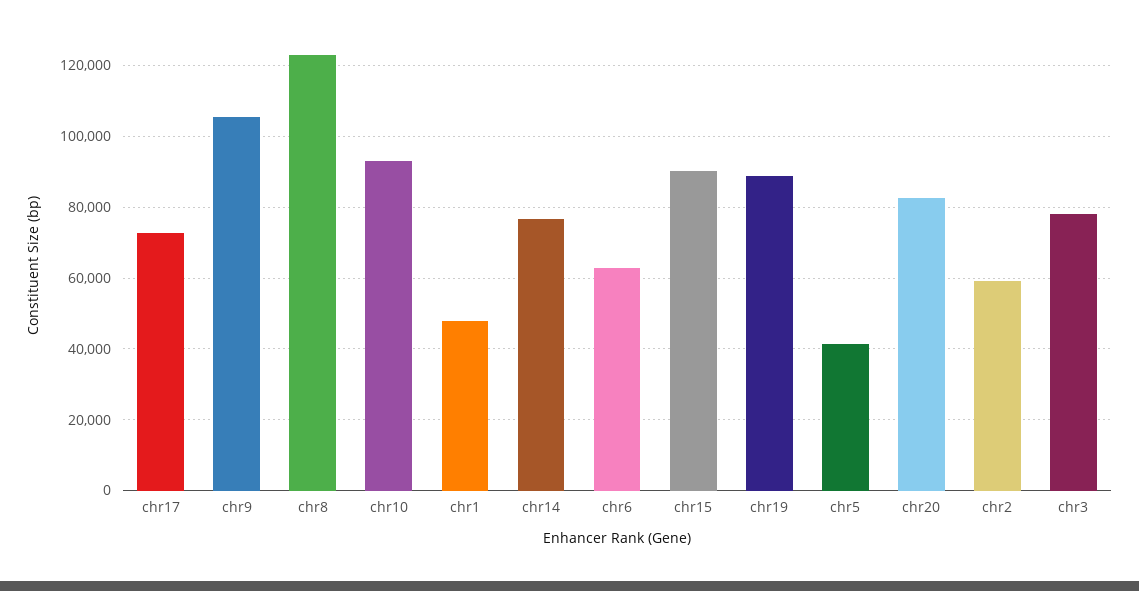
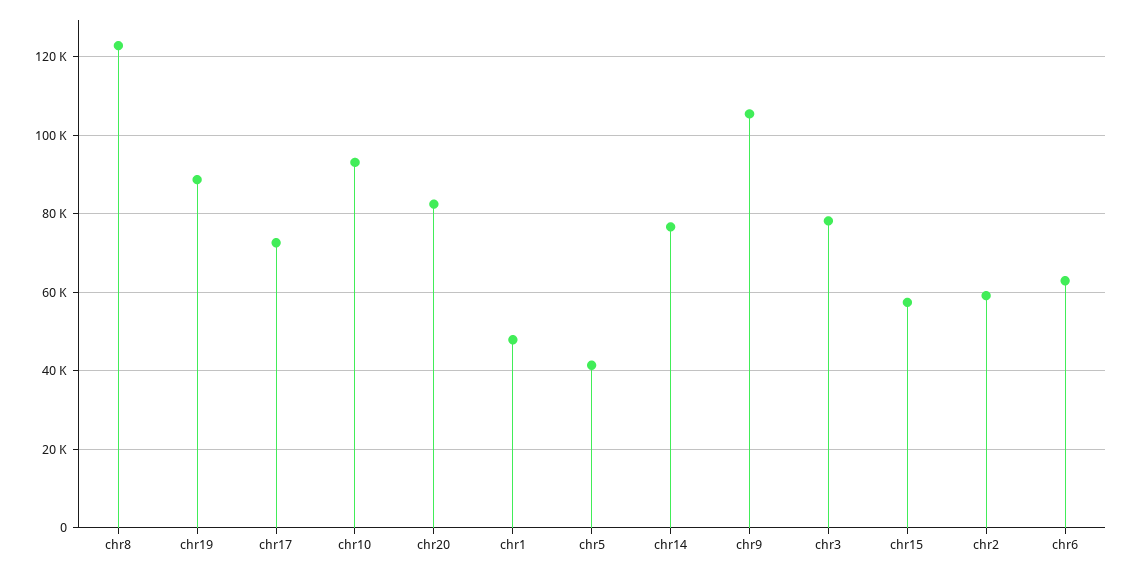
  {
    "chr17": 72000,
    "chr9": 106000,
    "chr8": 122000,
    "chr10": 94000,
    "chr1": 48000,
    "chr14": 76000,
    "chr6": 62000,
-   "chr15": 90000,
+   "chr15": 58000,
    "chr19": 88000,
    "chr5": 42000,
    "chr20": 82000,
    "chr2": 60000,
    "chr3": 78000
  }

